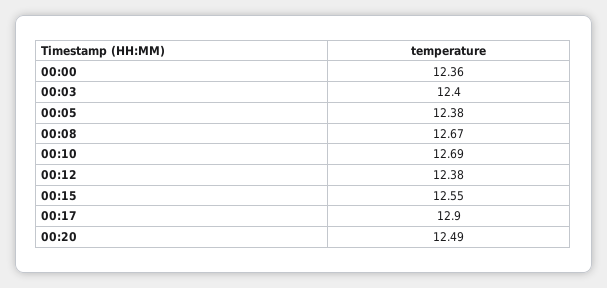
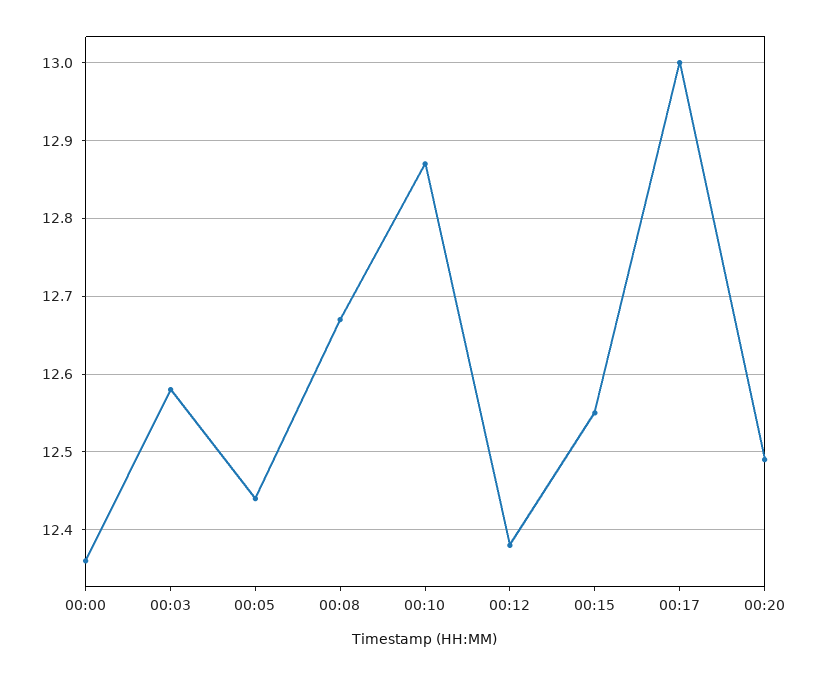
  {
    "00:00": 12.36,
-   "00:03": 12.4,
+   "00:03": 12.58,
-   "00:05": 12.38,
+   "00:05": 12.44,
    "00:08": 12.67,
-   "00:10": 12.69,
+   "00:10": 12.87,
    "00:12": 12.38,
    "00:15": 12.55,
-   "00:17": 12.9,
+   "00:17": 13,
    "00:20": 12.49
  }

